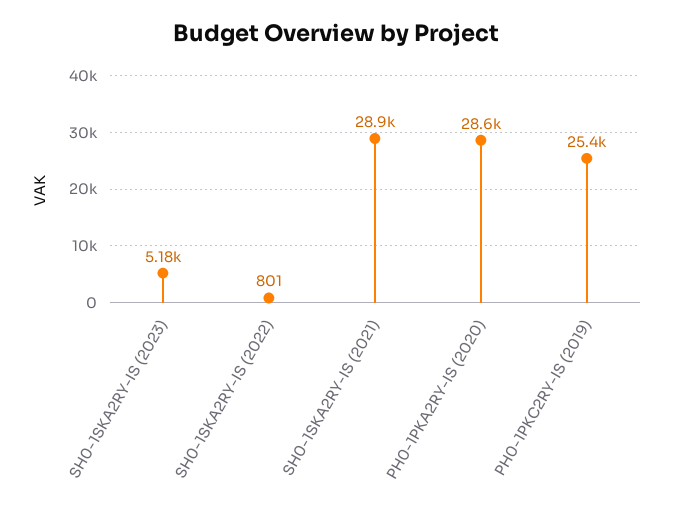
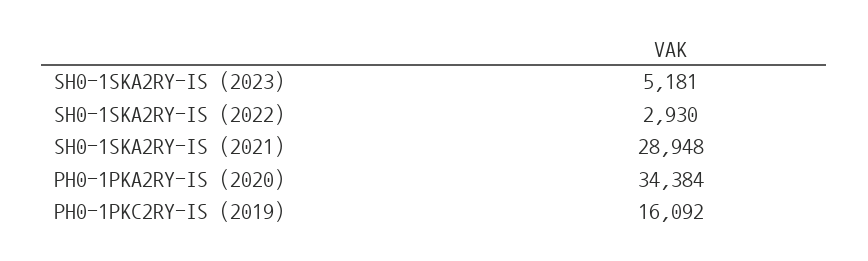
  {
    "SH0-1SKA2RY-IS (2023)": 5181,
-   "SH0-1SKA2RY-IS (2022)": 801,
+   "SH0-1SKA2RY-IS (2022)": 2930,
    "SH0-1SKA2RY-IS (2021)": 28948,
-   "PH0-1PKA2RY-IS (2020)": 28600,
+   "PH0-1PKA2RY-IS (2020)": 34384,
-   "PH0-1PKC2RY-IS (2019)": 25400
+   "PH0-1PKC2RY-IS (2019)": 16092
  }

